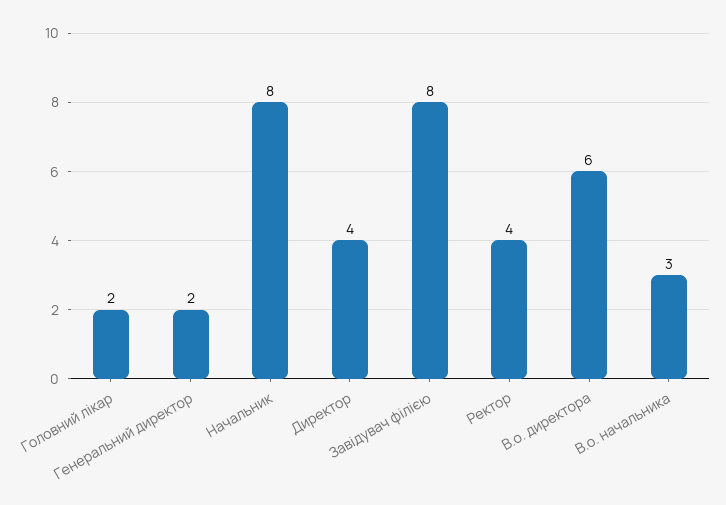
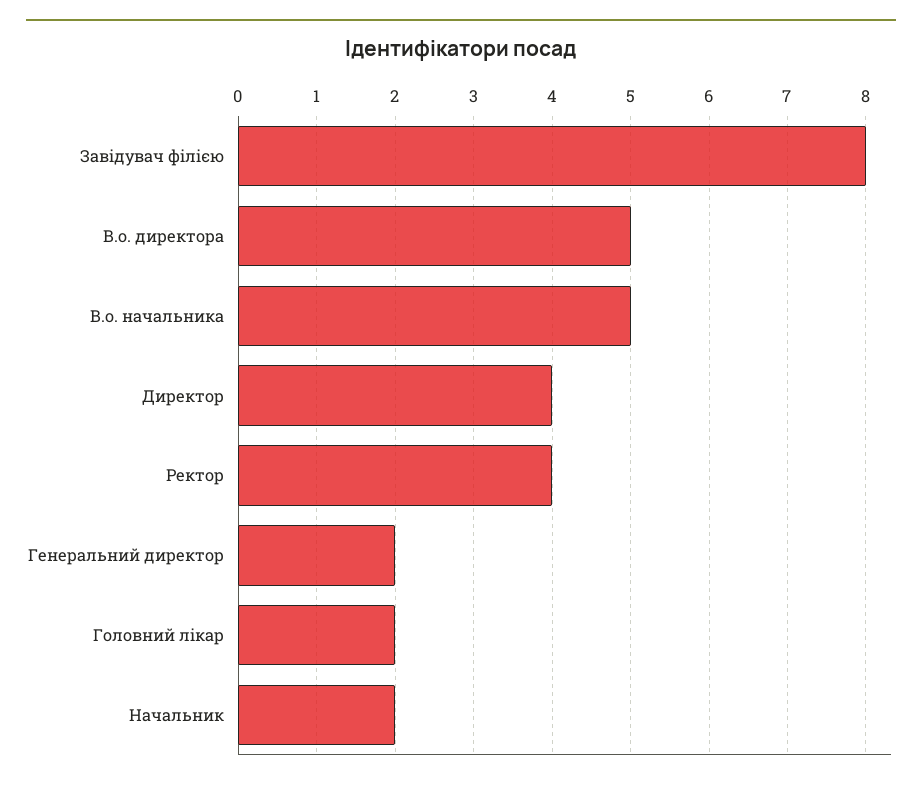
  {
    "Головний лікар": 2,
    "Генеральний директор": 2,
-   "Начальник": 8,
+   "Начальник": 2,
    "Директор": 4,
    "Завідувач філією": 8,
    "Ректор": 4,
-   "В.о. директора": 6,
+   "В.о. директора": 5,
-   "В.о. начальника": 3
+   "В.о. начальника": 5
  }

